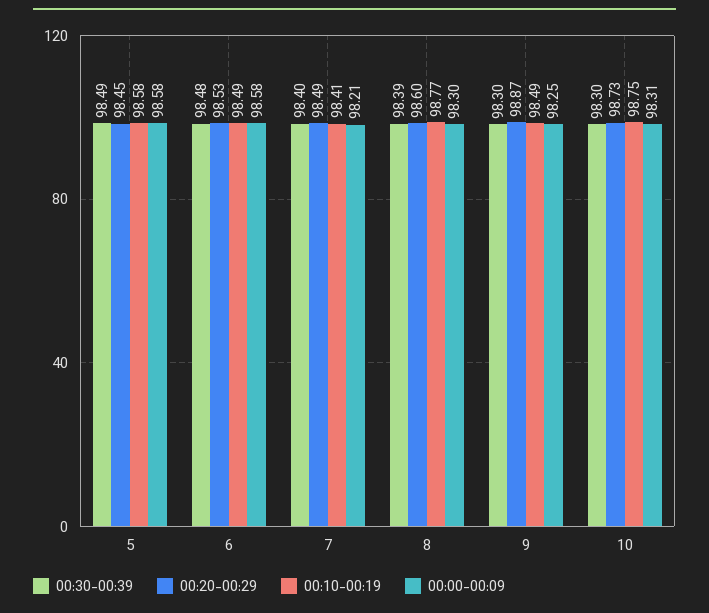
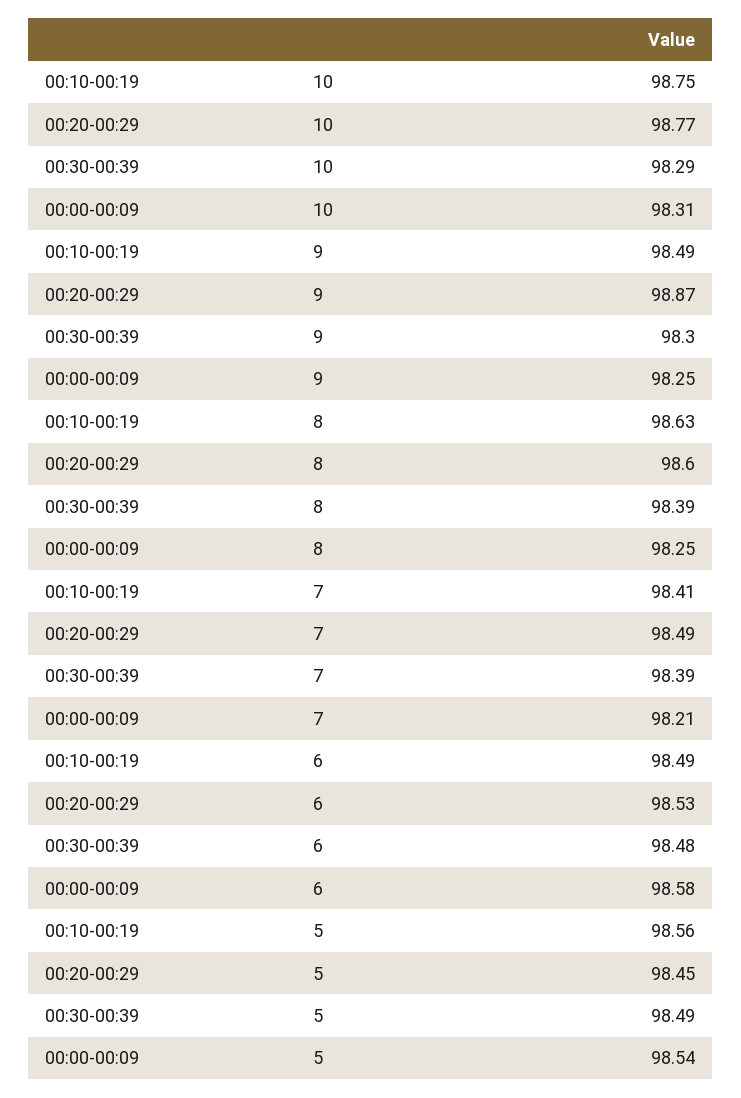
  {
    "00:30-00:39": {
      "5": 98.49,
      "6": 98.48,
-     "7": 98.4,
+     "7": 98.39,
      "8": 98.39,
      "9": 98.3,
-     "10": 98.3
+     "10": 98.29
    },
    "00:20-00:29": {
      "5": 98.45,
      "6": 98.53,
      "7": 98.49,
      "8": 98.6,
      "9": 98.87,
-     "10": 98.73
+     "10": 98.77
    },
    "00:10-00:19": {
-     "5": 98.58,
+     "5": 98.56,
      "6": 98.49,
      "7": 98.41,
-     "8": 98.77,
+     "8": 98.63,
      "9": 98.49,
      "10": 98.75
    },
    "00:00-00:09": {
-     "5": 98.58,
+     "5": 98.54,
      "6": 98.58,
      "7": 98.21,
-     "8": 98.3,
+     "8": 98.25,
      "9": 98.25,
      "10": 98.31
    }
  }

